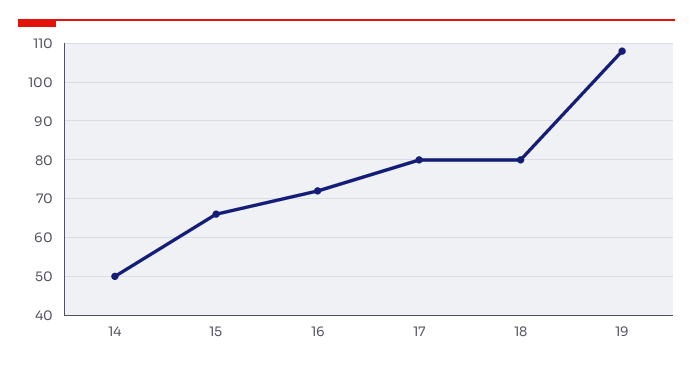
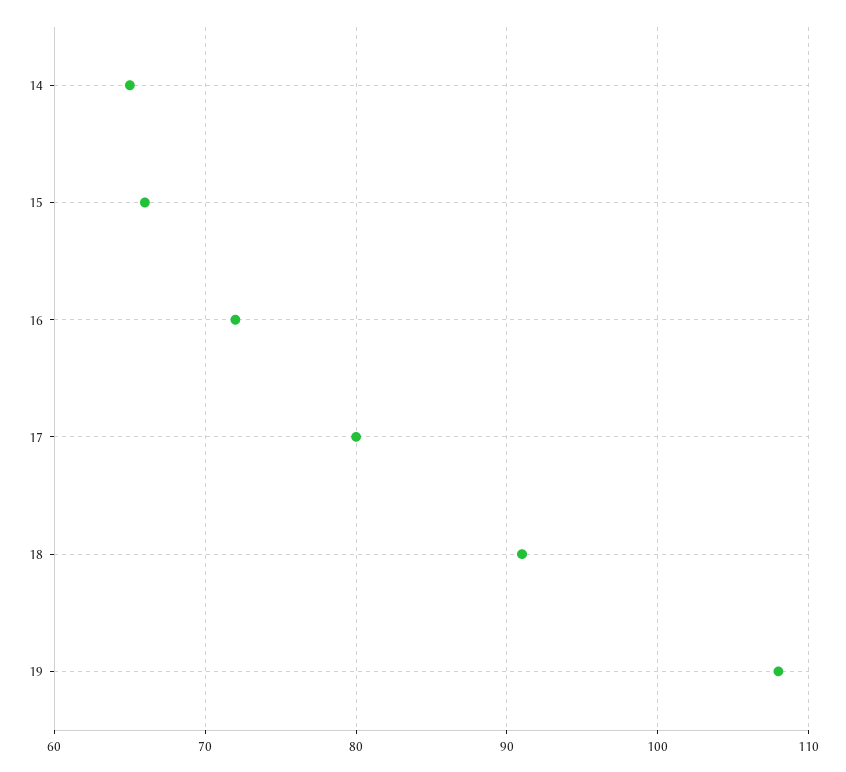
  {
-   "14": 50,
+   "14": 65,
    "15": 66,
    "16": 72,
    "17": 80,
-   "18": 80,
+   "18": 91,
    "19": 108
  }

